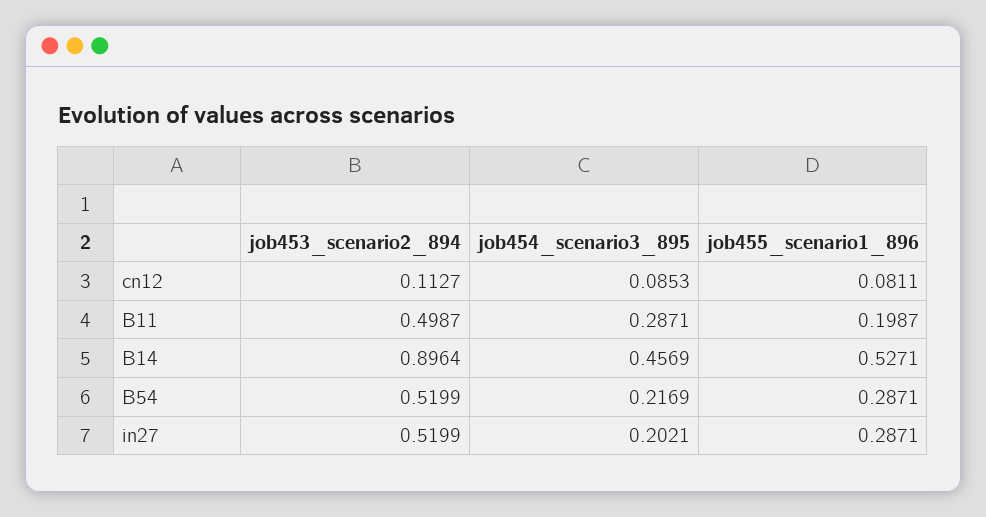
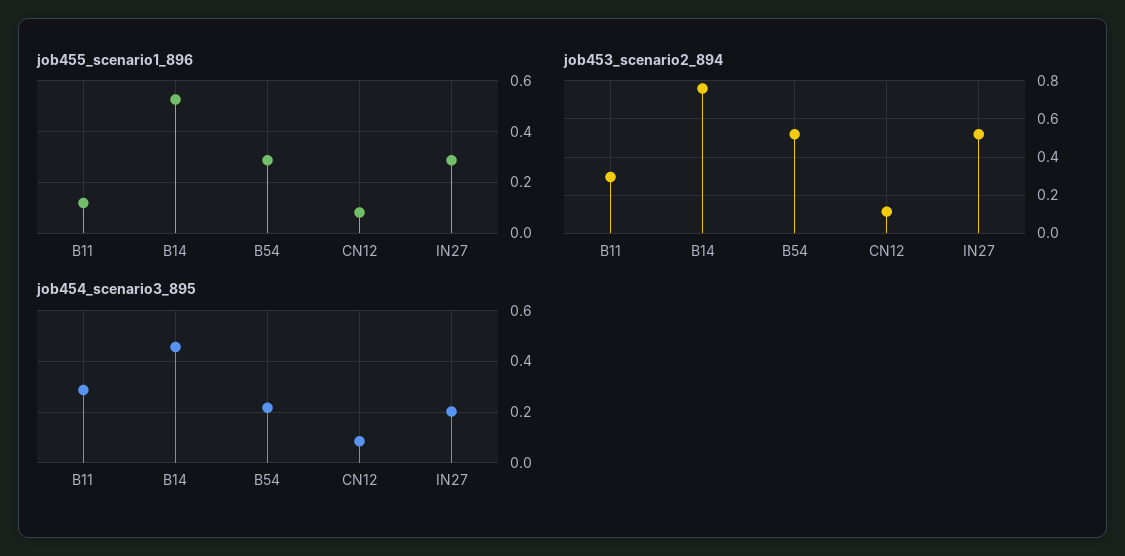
  {
    "job453_scenario2_894": {
      "cn12": 0.1127,
-     "B11": 0.4987,
+     "B11": 0.3,
-     "B14": 0.8964,
+     "B14": 0.75,
      "B54": 0.5199,
      "in27": 0.5199
    },
    "job454_scenario3_895": {
      "cn12": 0.0853,
      "B11": 0.2871,
      "B14": 0.4569,
      "B54": 0.2169,
      "in27": 0.2021
    },
    "job455_scenario1_896": {
      "cn12": 0.0811,
-     "B11": 0.1987,
+     "B11": 0.125,
      "B14": 0.5271,
      "B54": 0.2871,
      "in27": 0.2871
    }
  }

